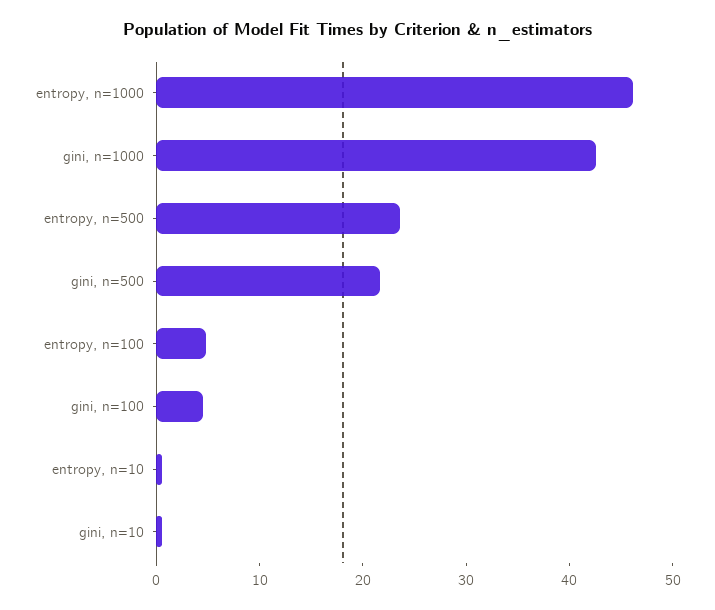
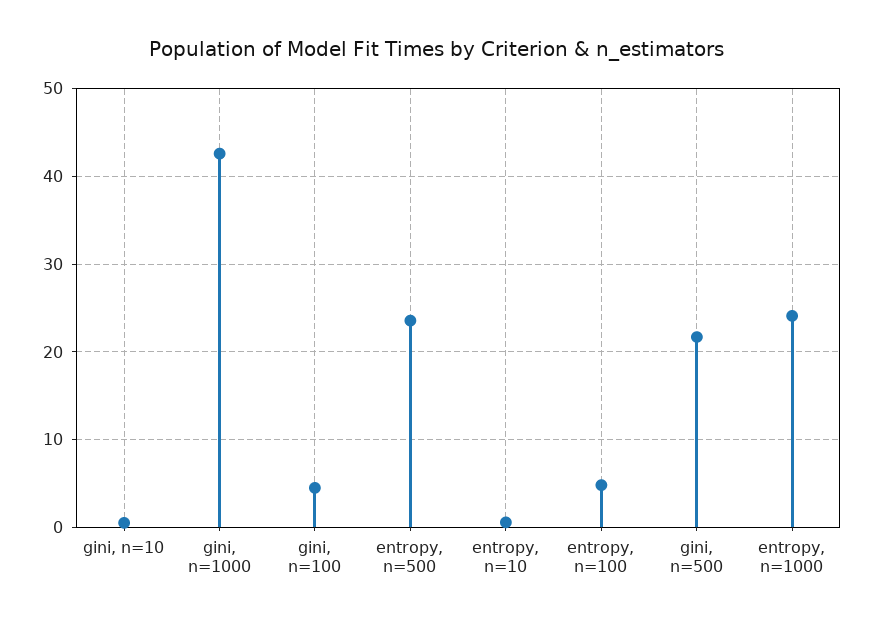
  {
-   "entropy, n=1000": 46,
+   "entropy, n=1000": 24,
    "gini, n=1000": 43,
    "entropy, n=500": 24,
    "gini, n=500": 22,
    "entropy, n=100": 5,
    "gini, n=100": 5,
    "entropy, n=10": 1,
    "gini, n=10": 1
  }

